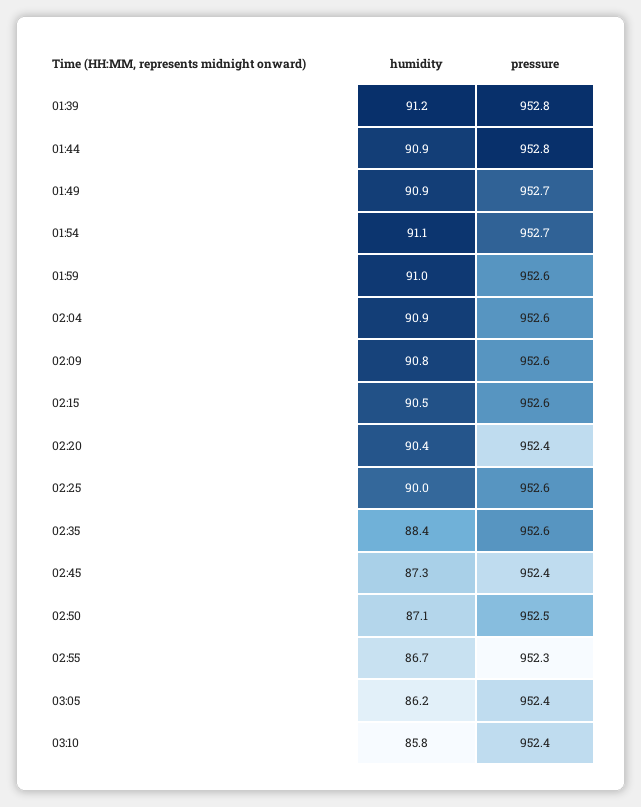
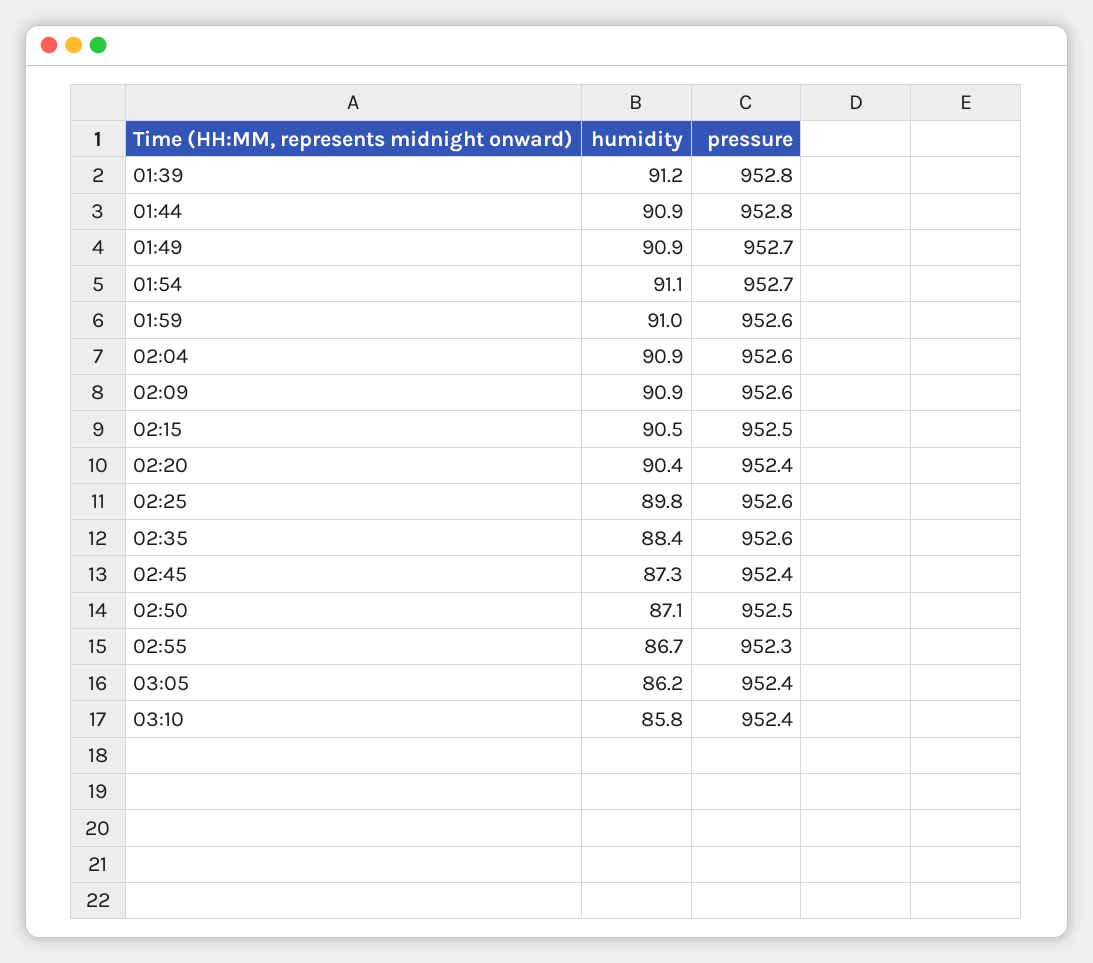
  {
    "humidity": {
      "01:39": 91.2,
      "01:44": 90.9,
      "01:49": 90.9,
      "01:54": 91.1,
      "01:59": 91,
      "02:04": 90.9,
-     "02:09": 90.8,
+     "02:09": 90.9,
      "02:15": 90.5,
      "02:20": 90.4,
-     "02:25": 90,
+     "02:25": 89.8,
      "02:35": 88.4,
      "02:45": 87.3,
      "02:50": 87.1,
      "02:55": 86.7,
      "03:05": 86.2,
      "03:10": 85.8
    },
    "pressure": {
      "01:39": 952.8,
      "01:44": 952.8,
      "01:49": 952.7,
      "01:54": 952.7,
      "01:59": 952.6,
      "02:04": 952.6,
      "02:09": 952.6,
-     "02:15": 952.6,
+     "02:15": 952.5,
      "02:20": 952.4,
      "02:25": 952.6,
      "02:35": 952.6,
      "02:45": 952.4,
      "02:50": 952.5,
      "02:55": 952.3,
      "03:05": 952.4,
      "03:10": 952.4
    }
  }

